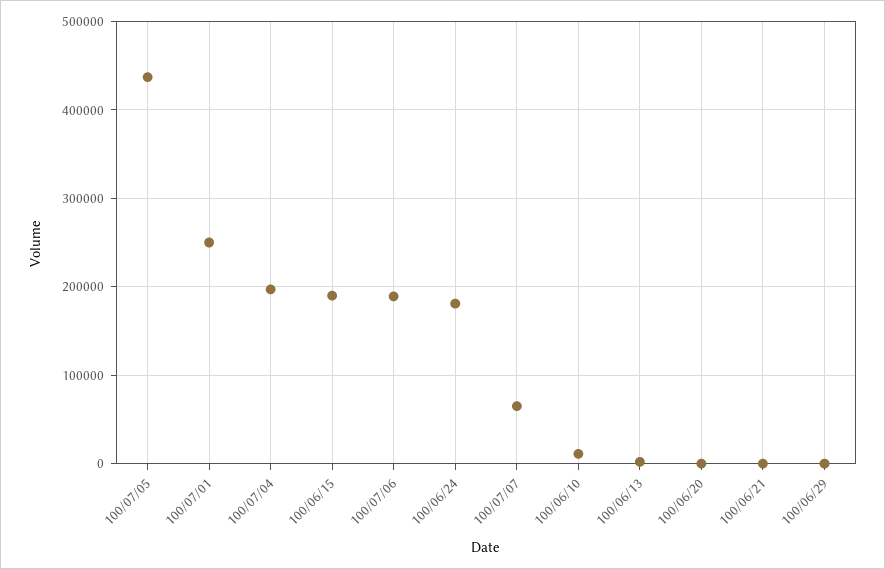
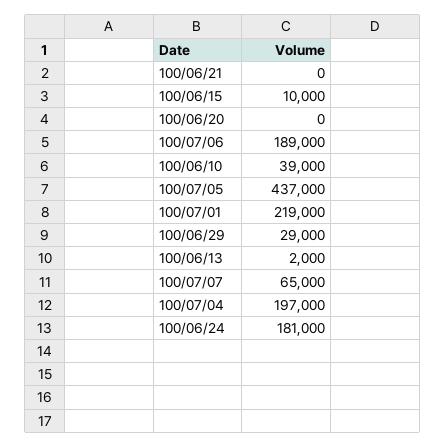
  {
    "100/07/05": 437000,
-   "100/07/01": 250000,
+   "100/07/01": 219000,
    "100/07/04": 197000,
-   "100/06/15": 190000,
+   "100/06/15": 10000,
    "100/07/06": 189000,
    "100/06/24": 181000,
    "100/07/07": 65000,
-   "100/06/10": 10000,
+   "100/06/10": 39000,
    "100/06/13": 2000,
    "100/06/20": 0,
    "100/06/21": 0,
-   "100/06/29": 0
+   "100/06/29": 29000
  }

